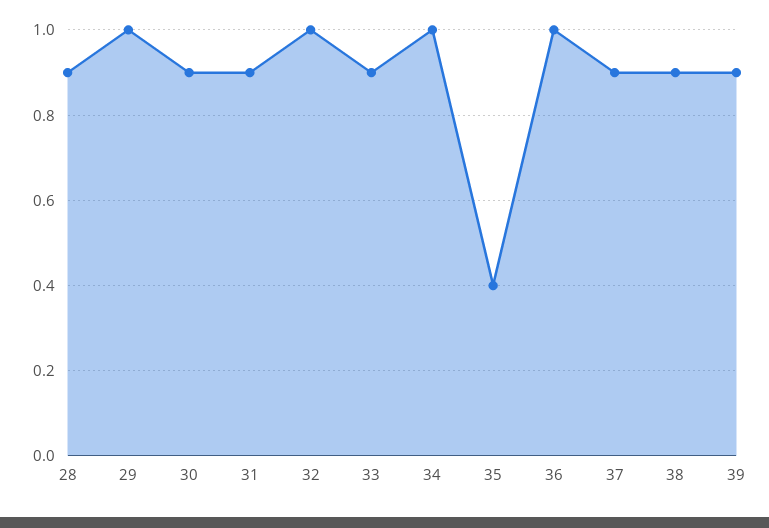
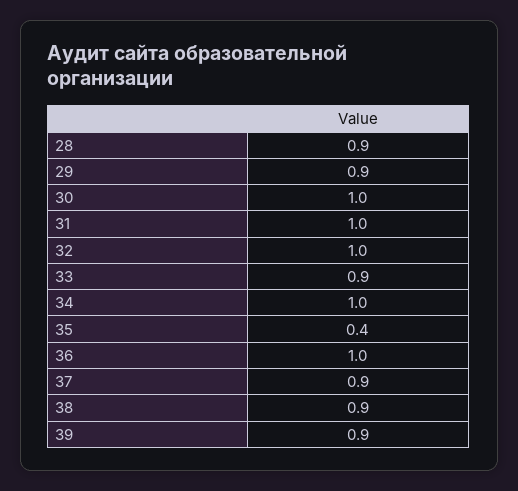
  {
    "28": 0.9,
-   "29": 1,
+   "29": 0.9,
-   "30": 0.9,
+   "30": 1,
-   "31": 0.9,
+   "31": 1,
    "32": 1,
    "33": 0.9,
    "34": 1,
    "35": 0.4,
    "36": 1,
    "37": 0.9,
    "38": 0.9,
    "39": 0.9
  }

